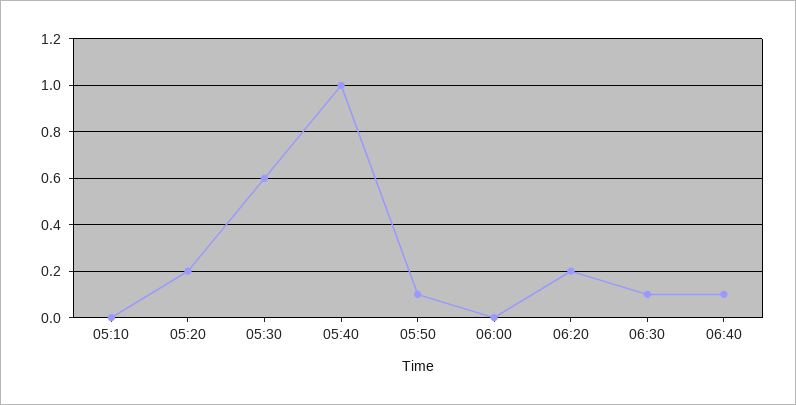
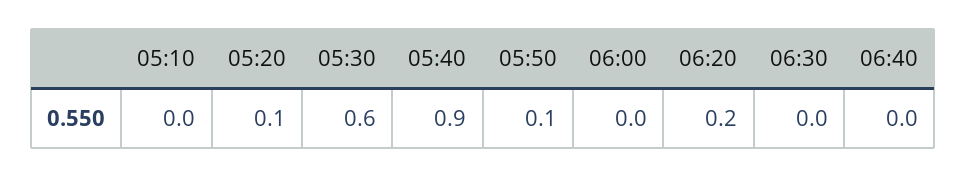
  {
    "05:10": 0,
-   "05:20": 0.2,
+   "05:20": 0.1,
    "05:30": 0.6,
-   "05:40": 1,
+   "05:40": 0.9,
    "05:50": 0.1,
    "06:00": 0,
    "06:20": 0.2,
-   "06:30": 0.1,
+   "06:30": 0,
-   "06:40": 0.1
+   "06:40": 0
  }

